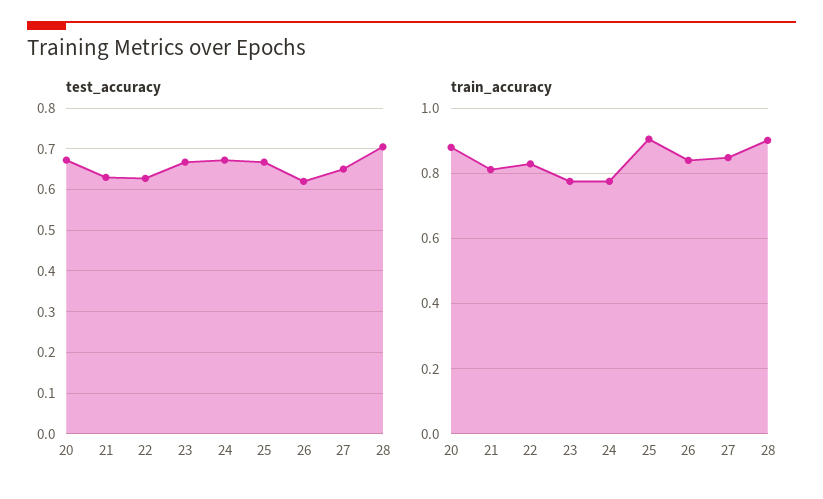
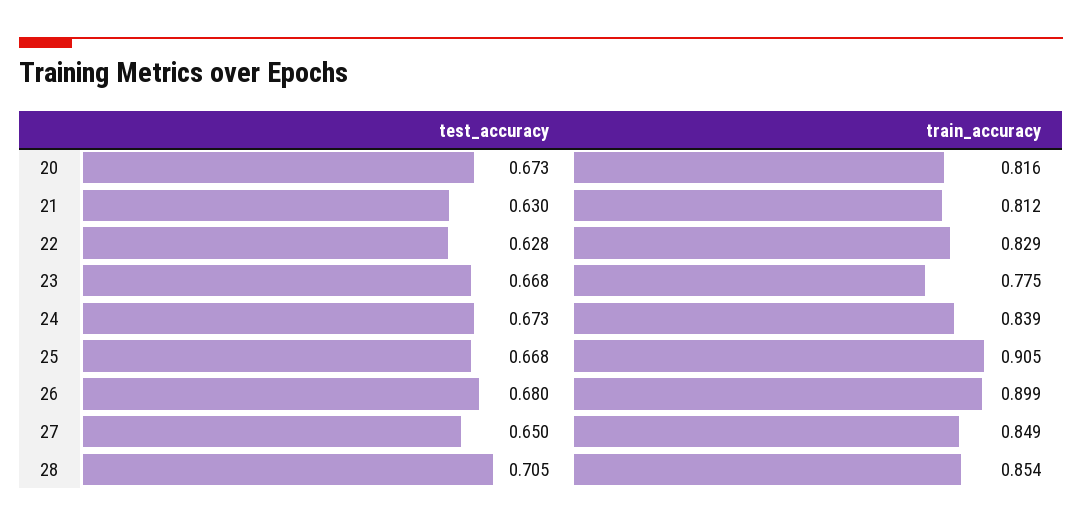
  {
    "test_accuracy": {
      "20": 0.673,
      "21": 0.63,
      "22": 0.628,
      "23": 0.668,
      "24": 0.673,
      "25": 0.668,
-     "26": 0.62,
+     "26": 0.68,
      "27": 0.65,
      "28": 0.705
    },
    "train_accuracy": {
-     "20": 0.88,
+     "20": 0.816,
      "21": 0.812,
      "22": 0.829,
      "23": 0.775,
-     "24": 0.78,
+     "24": 0.839,
      "25": 0.905,
-     "26": 0.84,
+     "26": 0.899,
      "27": 0.849,
-     "28": 0.9
+     "28": 0.854
    }
  }

